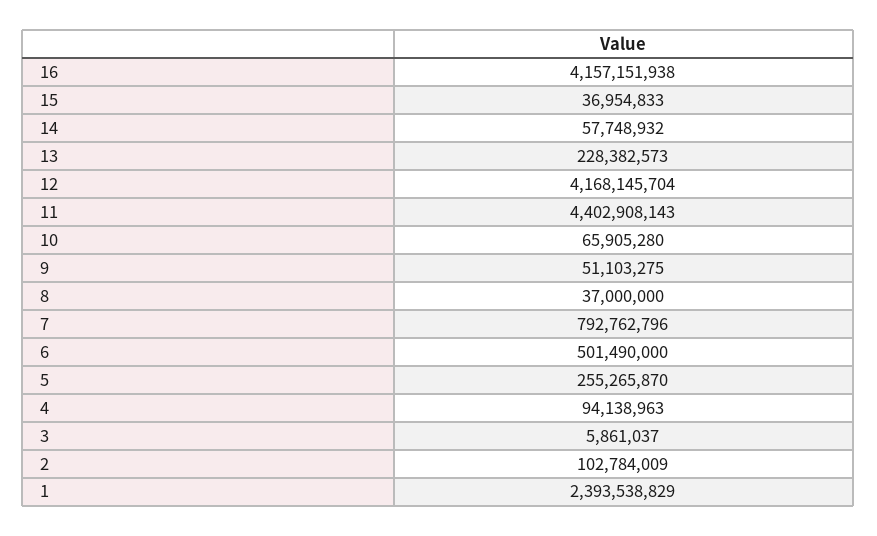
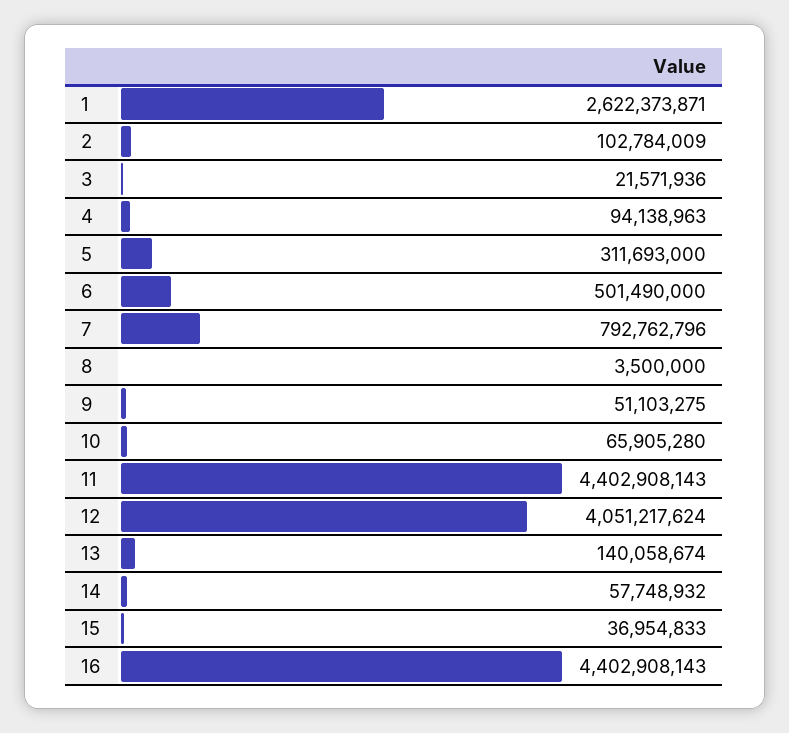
  {
-   "16": 4157151938,
+   "16": 4402908143,
    "15": 36954833,
    "14": 57748932,
-   "13": 228382573,
+   "13": 140058674,
-   "12": 4168145704,
+   "12": 4051217624,
    "11": 4402908143,
    "10": 65905280,
    "9": 51103275,
-   "8": 37000000,
+   "8": 3500000,
    "7": 792762796,
    "6": 501490000,
-   "5": 255265870,
+   "5": 311693000,
    "4": 94138963,
-   "3": 5861037,
+   "3": 21571936,
    "2": 102784009,
-   "1": 2393538829
+   "1": 2622373871
  }

